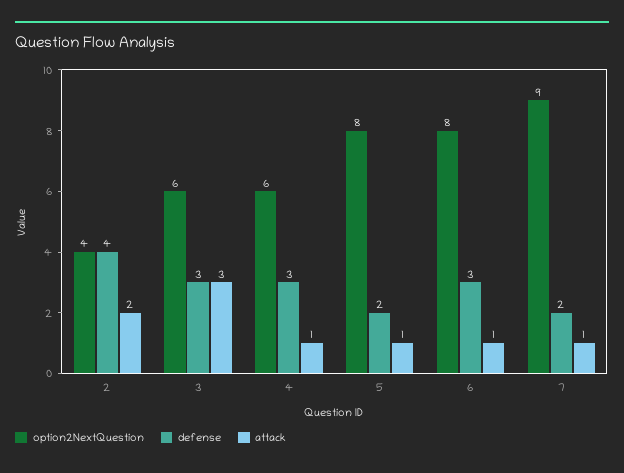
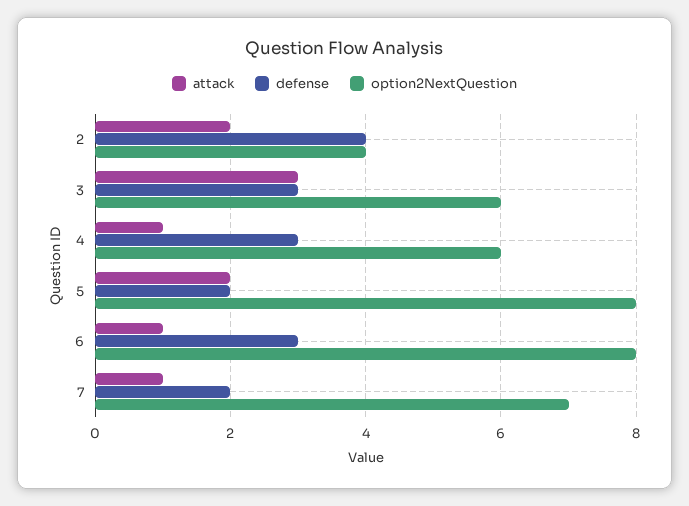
  {
    "option2NextQuestion": {
      "2": 4,
      "3": 6,
      "4": 6,
      "5": 8,
      "6": 8,
-     "7": 9
+     "7": 7
    },
    "defense": {
      "2": 4,
      "3": 3,
      "4": 3,
      "5": 2,
      "6": 3,
      "7": 2
    },
    "attack": {
      "2": 2,
      "3": 3,
      "4": 1,
-     "5": 1,
+     "5": 2,
      "6": 1,
      "7": 1
    }
  }

